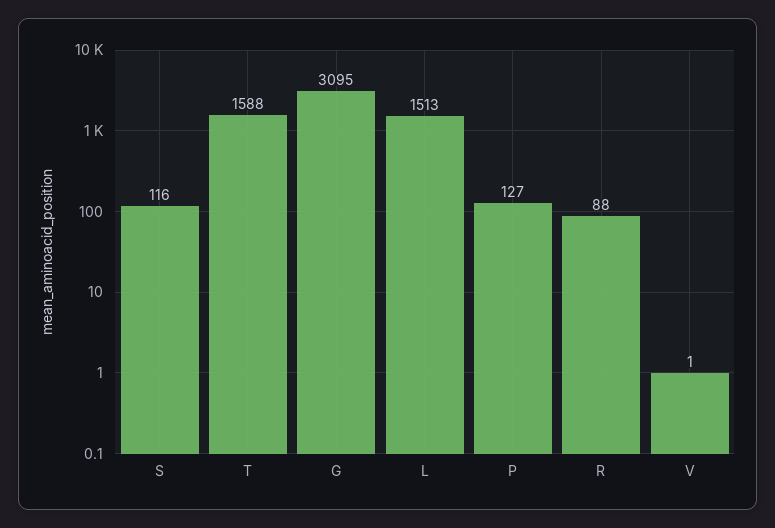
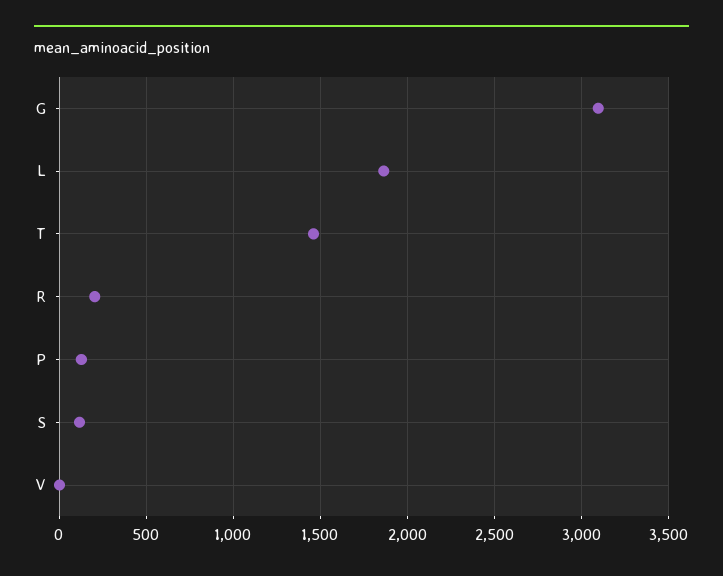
  {
    "S": 116,
-   "T": 1588,
+   "T": 1450,
    "G": 3095,
-   "L": 1513,
+   "L": 1850,
    "P": 127,
-   "R": 88,
+   "R": 200,
    "V": 1
  }

